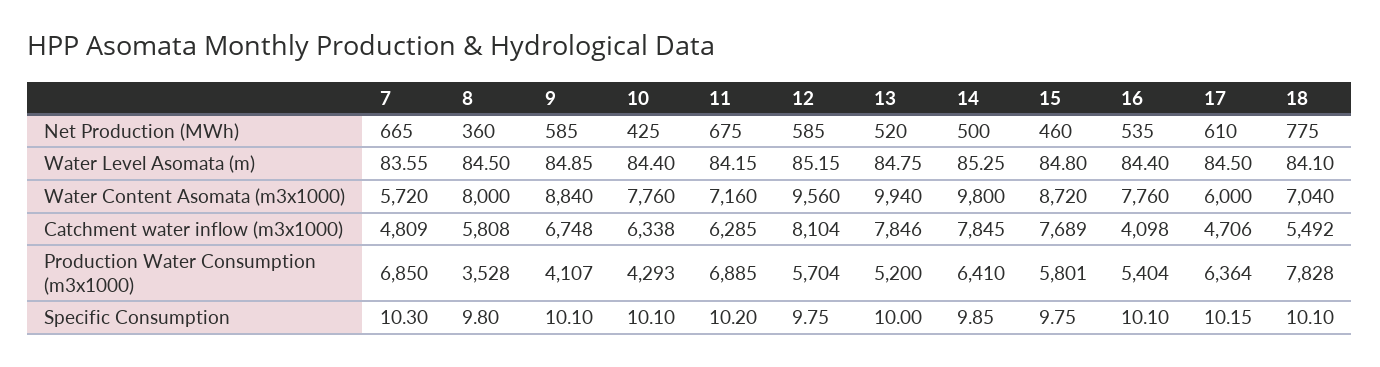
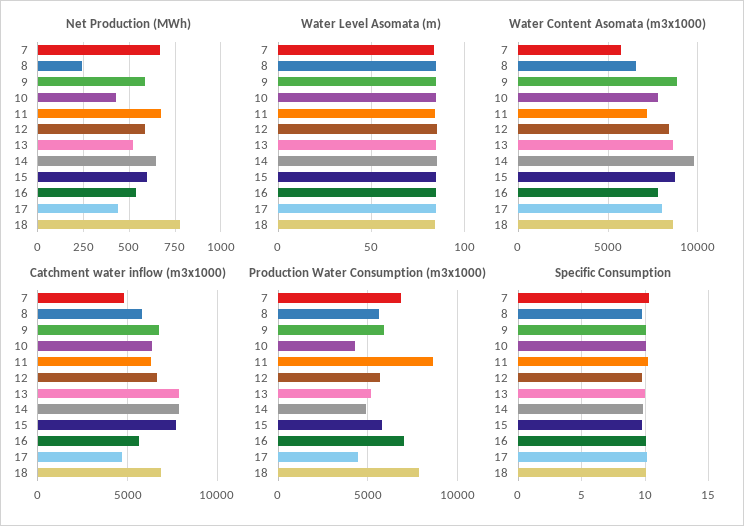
  {
    "Net Production (MWh)": {
      "7": 665,
-     "8": 360,
+     "8": 250,
      "9": 585,
      "10": 425,
      "11": 675,
      "12": 585,
      "13": 520,
-     "14": 500,
+     "14": 650,
-     "15": 460,
+     "15": 600,
      "16": 535,
-     "17": 610,
+     "17": 450,
      "18": 775
    },
    "Water Level Asomata (m)": {
      "7": 83.55,
      "8": 84.5,
      "9": 84.85,
      "10": 84.4,
      "11": 84.15,
      "12": 85.15,
      "13": 84.75,
      "14": 85.25,
      "15": 84.8,
      "16": 84.4,
      "17": 84.5,
      "18": 84.1
    },
    "Water Content Asomata (m3x1000)": {
      "7": 5720,
-     "8": 8000,
+     "8": 6500,
      "9": 8840,
      "10": 7760,
      "11": 7160,
-     "12": 9560,
+     "12": 8500,
-     "13": 9940,
+     "13": 8500,
      "14": 9800,
      "15": 8720,
      "16": 7760,
-     "17": 6000,
+     "17": 8000,
-     "18": 7040
+     "18": 8500
    },
    "Catchment water inflow (m3x1000)": {
      "7": 4809,
      "8": 5808,
      "9": 6748,
      "10": 6338,
      "11": 6285,
-     "12": 8104,
+     "12": 6500,
      "13": 7846,
      "14": 7845,
      "15": 7689,
-     "16": 4098,
+     "16": 5500,
      "17": 4706,
-     "18": 5492
+     "18": 7000
    },
    "Production Water Consumption (m3x1000)": {
      "7": 6850,
-     "8": 3528,
+     "8": 5500,
-     "9": 4107,
+     "9": 6000,
      "10": 4293,
-     "11": 6885,
+     "11": 8500,
      "12": 5704,
      "13": 5200,
-     "14": 6410,
+     "14": 5000,
      "15": 5801,
-     "16": 5404,
+     "16": 7000,
-     "17": 6364,
+     "17": 4500,
      "18": 7828
    },
    "Specific Consumption": {
      "7": 10.3,
      "8": 9.8,
      "9": 10.1,
      "10": 10.1,
      "11": 10.2,
      "12": 9.75,
      "13": 10,
      "14": 9.85,
      "15": 9.75,
      "16": 10.1,
      "17": 10.15,
      "18": 10.1
    }
  }

